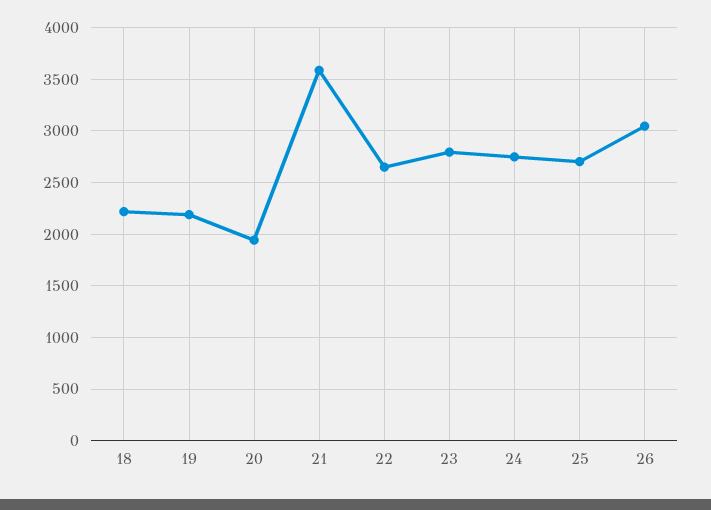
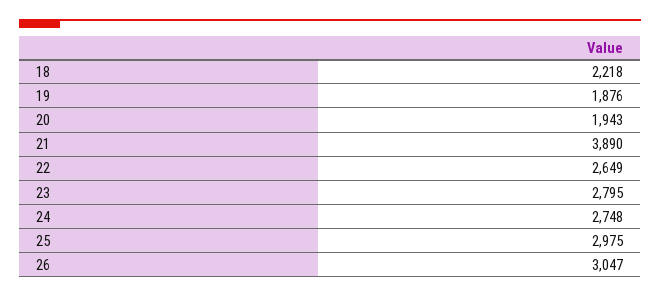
  {
    "18": 2218,
-   "19": 2200,
+   "19": 1876,
    "20": 1943,
-   "21": 3600,
+   "21": 3890,
    "22": 2649,
    "23": 2795,
    "24": 2748,
-   "25": 2700,
+   "25": 2975,
    "26": 3047
  }

